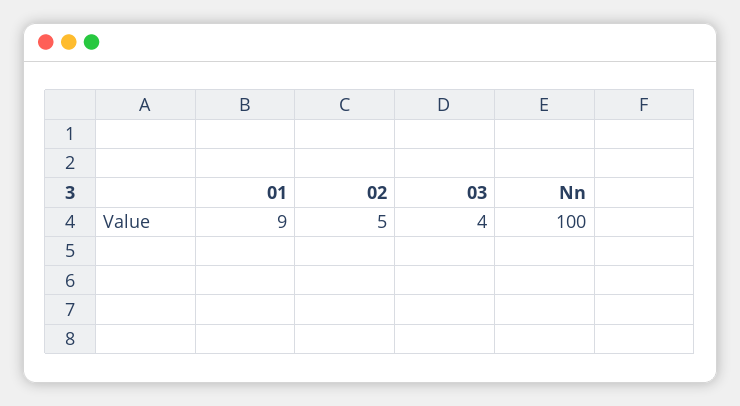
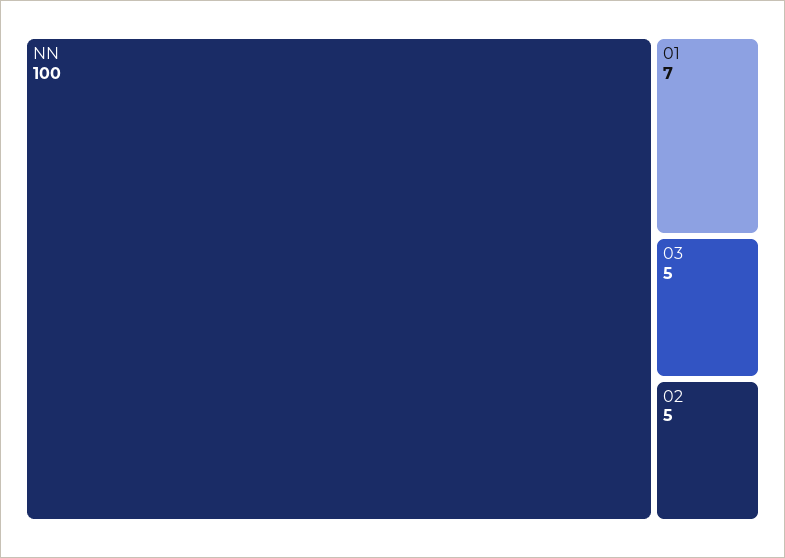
  {
-   "01": 9,
+   "01": 7,
    "02": 5,
-   "03": 4,
+   "03": 5,
    "Nn": 100
  }

